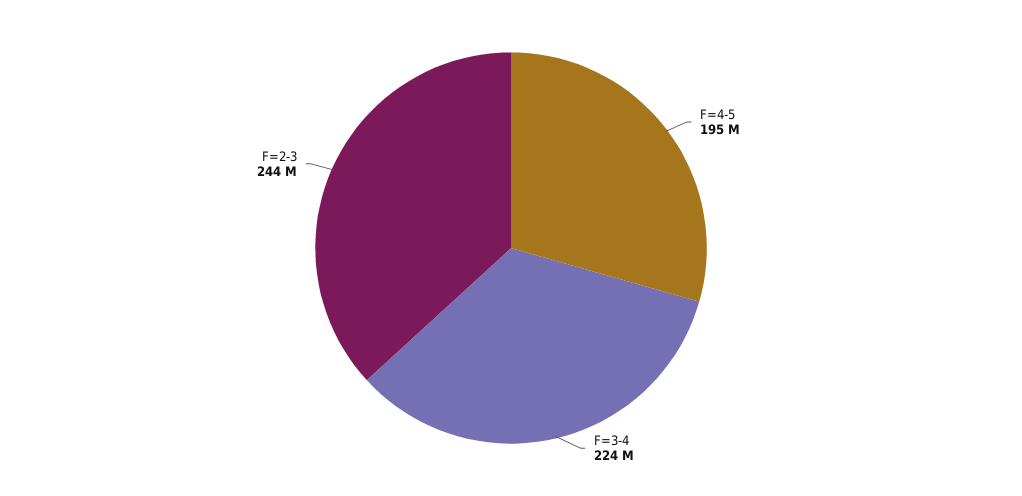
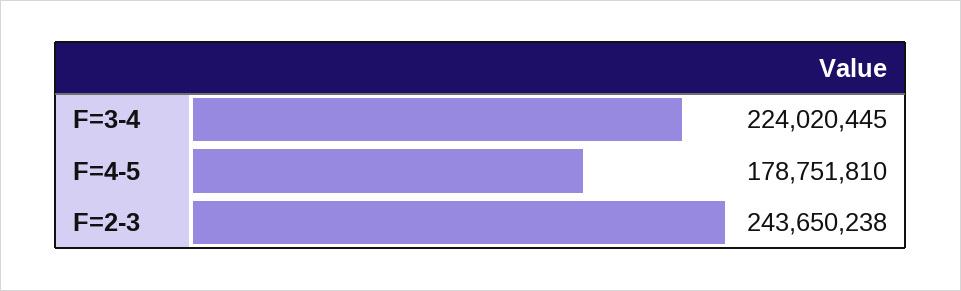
  {
-   "F=4-5": 195000000,
+   "F=4-5": 178751810,
    "F=3-4": 224020445,
    "F=2-3": 243650238
  }

